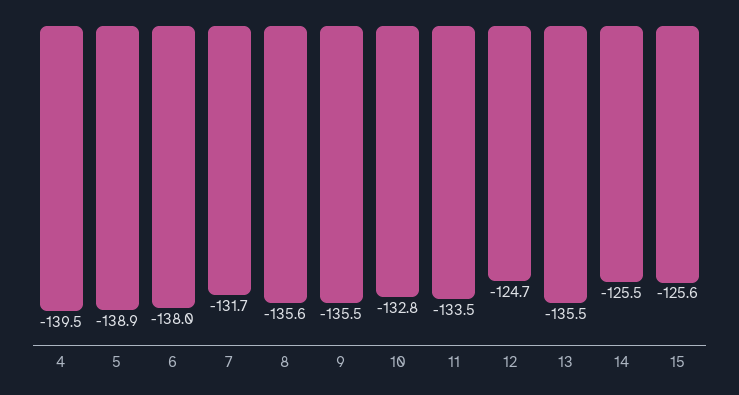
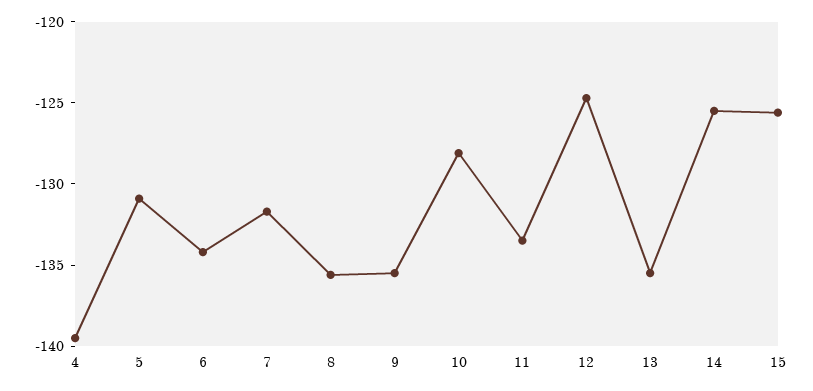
  {
    "4": -139.5,
-   "5": -138.9,
+   "5": -131,
-   "6": -138,
+   "6": -134,
    "7": -131.7,
    "8": -135.6,
    "9": -135.5,
-   "10": -132.8,
+   "10": -128,
    "11": -133.5,
    "12": -124.7,
    "13": -135.5,
    "14": -125.5,
    "15": -125.6
  }

